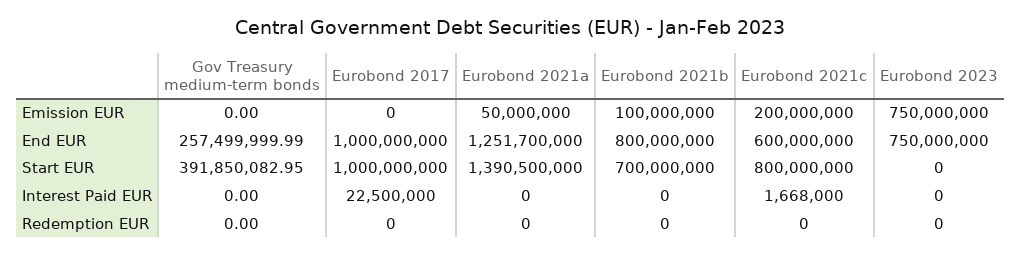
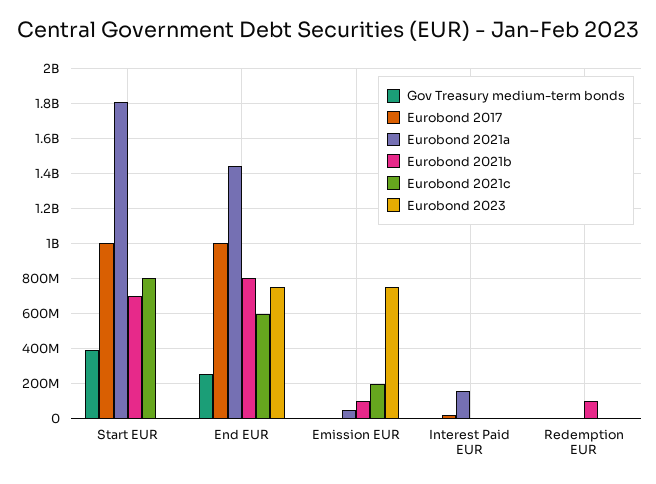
  {
    "Gov Treasury medium-term bonds": {
      "Emission EUR": 0,
      "End EUR": 257499999.99,
      "Start EUR": 391850082.95,
      "Interest Paid EUR": 0,
      "Redemption EUR": 0
    },
    "Eurobond 2017": {
      "Emission EUR": 0,
      "End EUR": 1000000000,
      "Start EUR": 1000000000,
      "Interest Paid EUR": 22500000,
      "Redemption EUR": 0
    },
    "Eurobond 2021a": {
      "Emission EUR": 50000000,
-     "End EUR": 1251700000,
+     "End EUR": 1450000000,
-     "Start EUR": 1390500000,
+     "Start EUR": 1800000000,
-     "Interest Paid EUR": 0,
+     "Interest Paid EUR": 150000000,
      "Redemption EUR": 0
    },
    "Eurobond 2021b": {
      "Emission EUR": 100000000,
      "End EUR": 800000000,
      "Start EUR": 700000000,
      "Interest Paid EUR": 0,
-     "Redemption EUR": 0
+     "Redemption EUR": 100000000
    },
    "Eurobond 2021c": {
      "Emission EUR": 200000000,
      "End EUR": 600000000,
      "Start EUR": 800000000,
      "Interest Paid EUR": 1668000,
      "Redemption EUR": 0
    },
    "Eurobond 2023": {
      "Emission EUR": 750000000,
      "End EUR": 750000000,
      "Start EUR": 0,
      "Interest Paid EUR": 0,
      "Redemption EUR": 0
    }
  }

